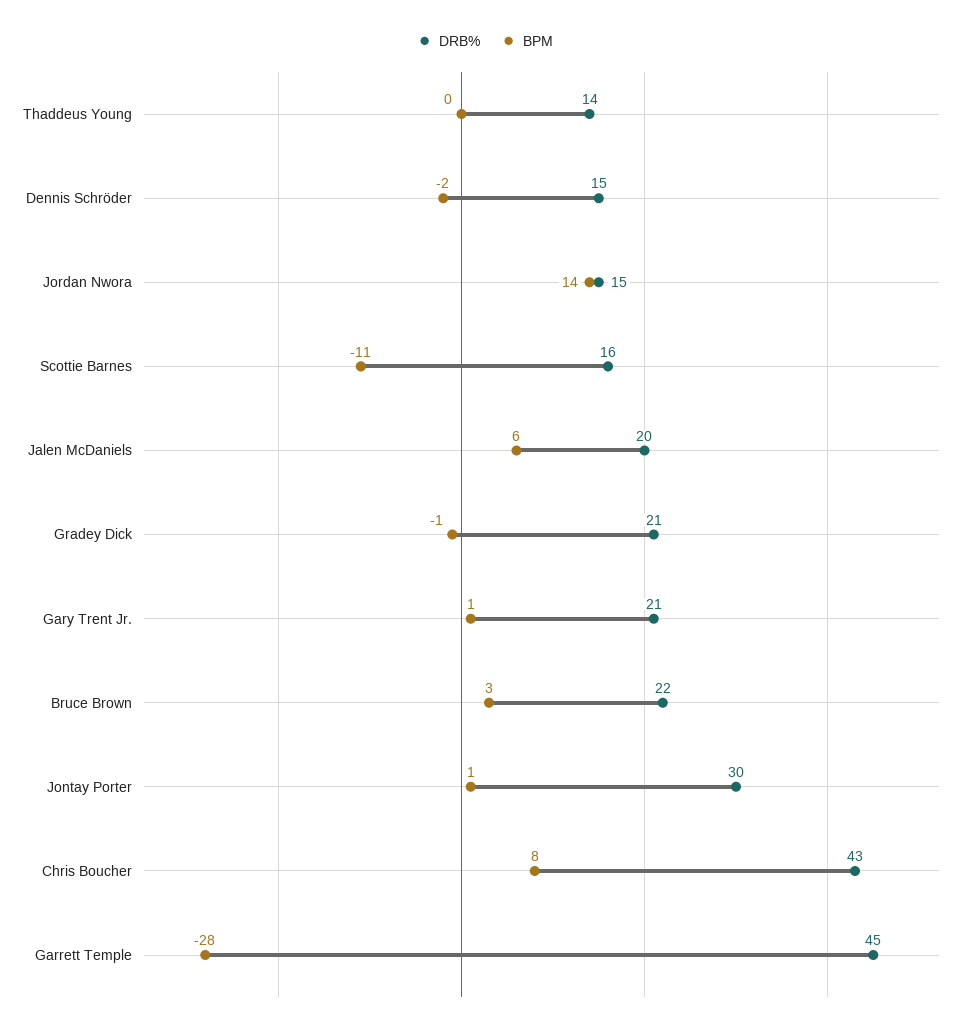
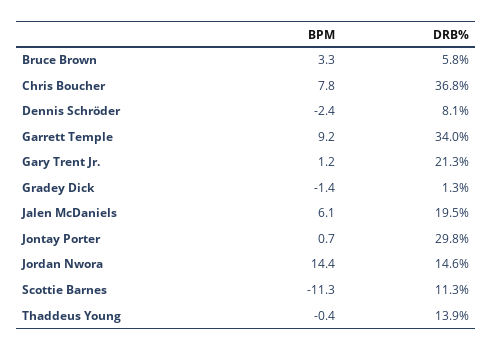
  {
    "DRB%": {
      "Thaddeus Young": 13.9,
-     "Dennis Schröder": 15,
+     "Dennis Schröder": 8.1,
      "Jordan Nwora": 14.6,
-     "Scottie Barnes": 16,
+     "Scottie Barnes": 11.3,
      "Jalen McDaniels": 19.5,
-     "Gradey Dick": 21,
+     "Gradey Dick": 1.3,
      "Gary Trent Jr.": 21.3,
-     "Bruce Brown": 22,
+     "Bruce Brown": 5.8,
      "Jontay Porter": 29.8,
-     "Chris Boucher": 43,
+     "Chris Boucher": 36.8,
-     "Garrett Temple": 45
+     "Garrett Temple": 34
    },
    "BPM": {
      "Thaddeus Young": -0.4,
      "Dennis Schröder": -2.4,
      "Jordan Nwora": 14.4,
      "Scottie Barnes": -11.3,
      "Jalen McDaniels": 6.1,
      "Gradey Dick": -1.4,
      "Gary Trent Jr.": 1.2,
      "Bruce Brown": 3.3,
      "Jontay Porter": 0.7,
      "Chris Boucher": 7.8,
-     "Garrett Temple": -28
+     "Garrett Temple": 9.2
    }
  }

